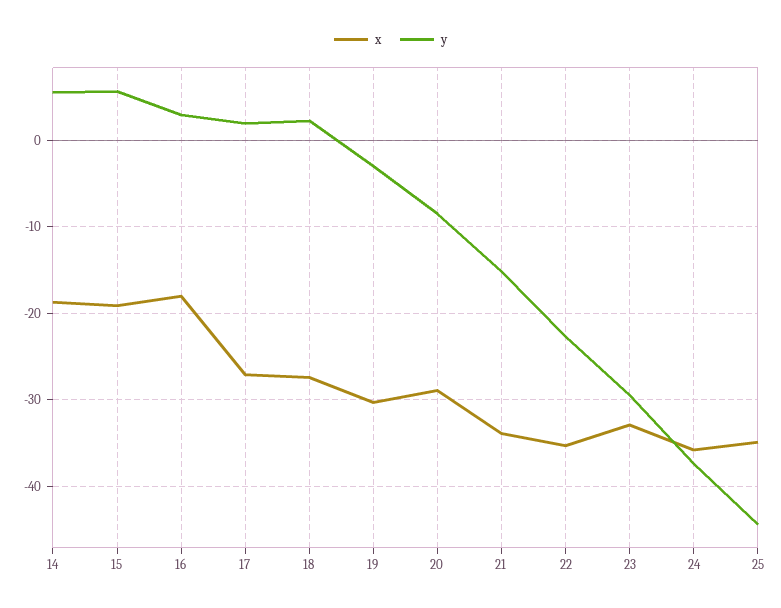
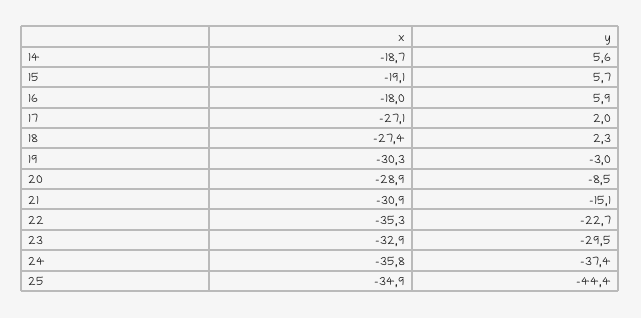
  {
    "x": {
      "14": -18.7,
      "15": -19.1,
      "16": -18,
      "17": -27.1,
      "18": -27.4,
      "19": -30.3,
      "20": -28.9,
-     "21": -34,
+     "21": -30.9,
      "22": -35.3,
      "23": -32.9,
      "24": -35.8,
      "25": -34.9
    },
    "y": {
      "14": 5.6,
      "15": 5.7,
-     "16": 3,
+     "16": 5.9,
      "17": 2,
      "18": 2.3,
      "19": -3,
      "20": -8.5,
      "21": -15.1,
      "22": -22.7,
      "23": -29.5,
      "24": -37.4,
      "25": -44.4
    }
  }

